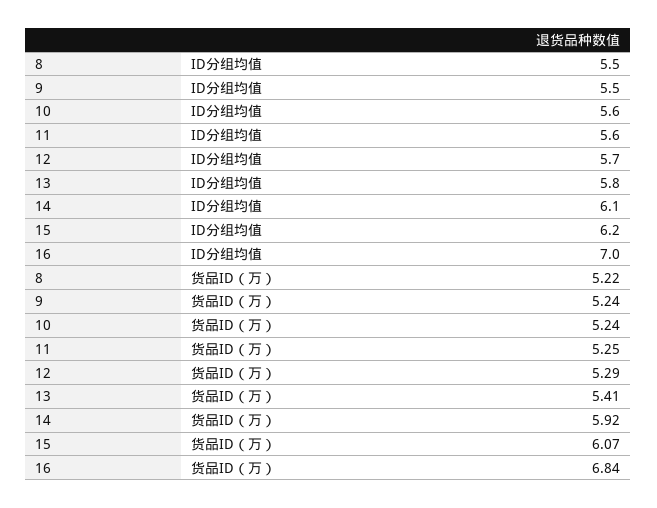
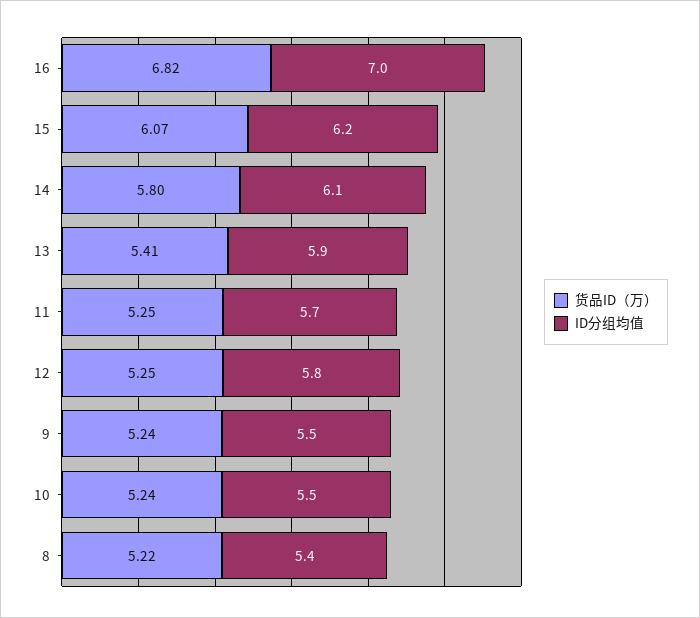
  {
    "ID分组均值": {
-     "8": 5.5,
+     "8": 5.4,
      "9": 5.5,
-     "10": 5.6,
+     "10": 5.5,
-     "11": 5.6,
+     "11": 5.7,
-     "12": 5.7,
+     "12": 5.8,
-     "13": 5.8,
+     "13": 5.9,
      "14": 6.1,
      "15": 6.2,
      "16": 7
    },
    "货品ID（万）": {
      "8": 5.22,
      "9": 5.24,
      "10": 5.24,
      "11": 5.25,
-     "12": 5.29,
+     "12": 5.25,
      "13": 5.41,
-     "14": 5.92,
+     "14": 5.8,
      "15": 6.07,
-     "16": 6.84
+     "16": 6.82
    }
  }

